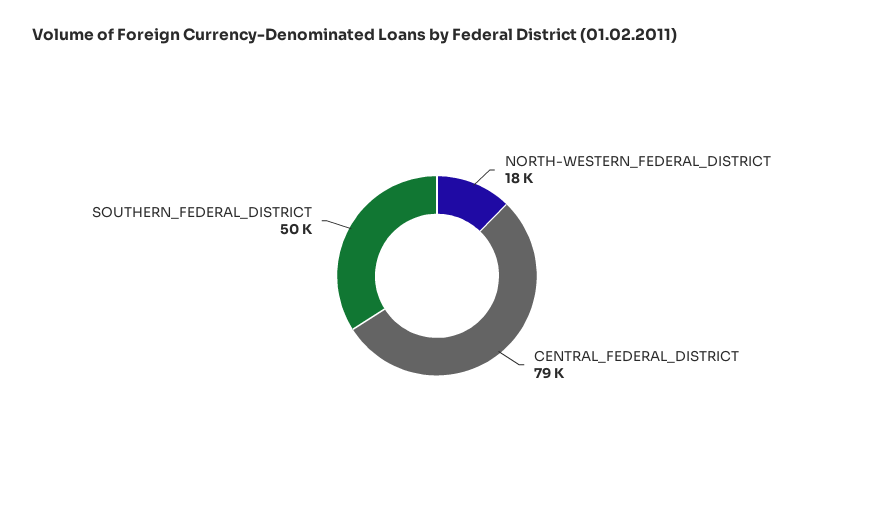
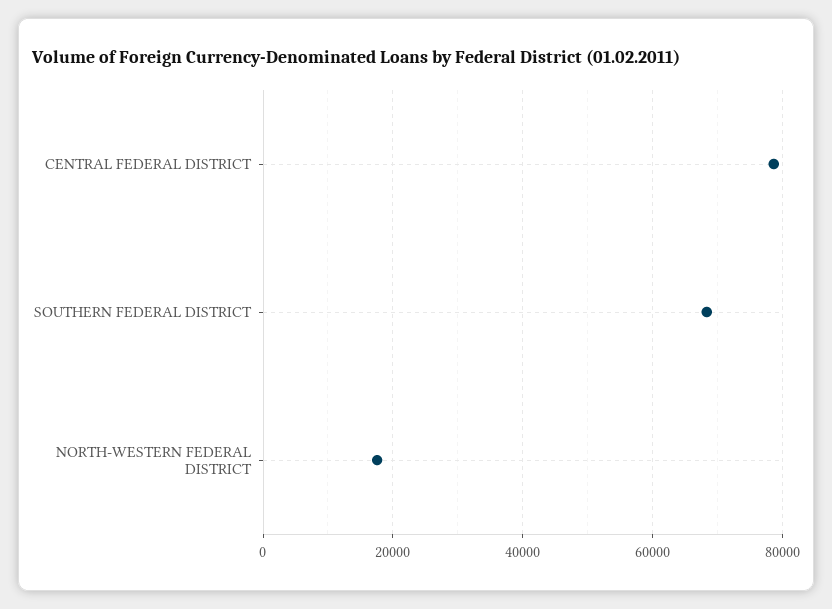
  {
    "NORTH-WESTERN_FEDERAL_DISTRICT": 18000,
    "CENTRAL_FEDERAL_DISTRICT": 79000,
-   "SOUTHERN_FEDERAL_DISTRICT": 50000
+   "SOUTHERN_FEDERAL_DISTRICT": 68000
  }

